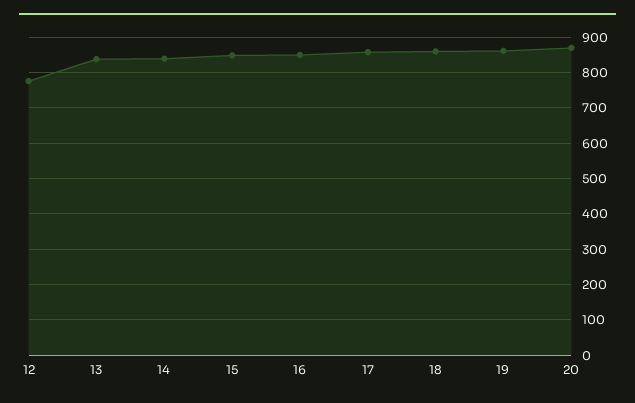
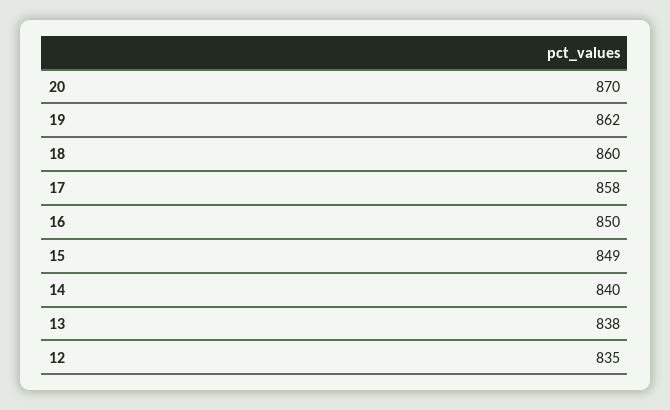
  {
-   "12": 780,
+   "12": 835,
    "13": 838,
    "14": 840,
    "15": 849,
    "16": 850,
    "17": 858,
    "18": 860,
    "19": 862,
    "20": 870
  }

